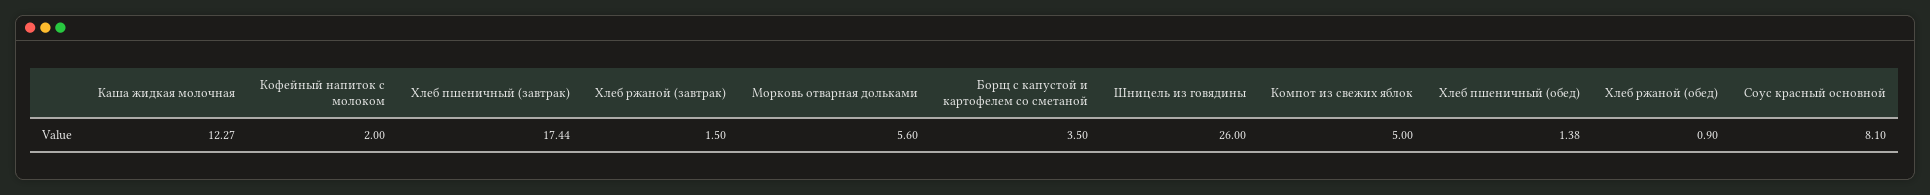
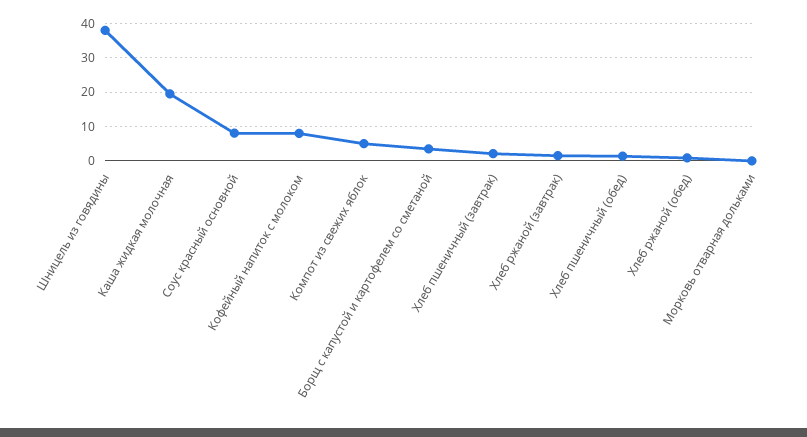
  {
-   "Каша жидкая молочная": 12.27,
+   "Каша жидкая молочная": 20,
-   "Кофейный напиток с молоком": 2,
+   "Кофейный напиток с молоком": 8,
-   "Хлеб пшеничный (завтрак)": 17.44,
+   "Хлеб пшеничный (завтрак)": 2,
    "Хлеб ржаной (завтрак)": 1.5,
-   "Морковь отварная дольками": 5.6,
+   "Морковь отварная дольками": 0,
    "Борщ с капустой и картофелем со сметаной": 3.5,
-   "Шницель из говядины": 26,
+   "Шницель из говядины": 38,
    "Компот из свежих яблок": 5,
    "Хлеб пшеничный (обед)": 1.38,
    "Хлеб ржаной (обед)": 0.9,
    "Соус красный основной": 8.1
  }

